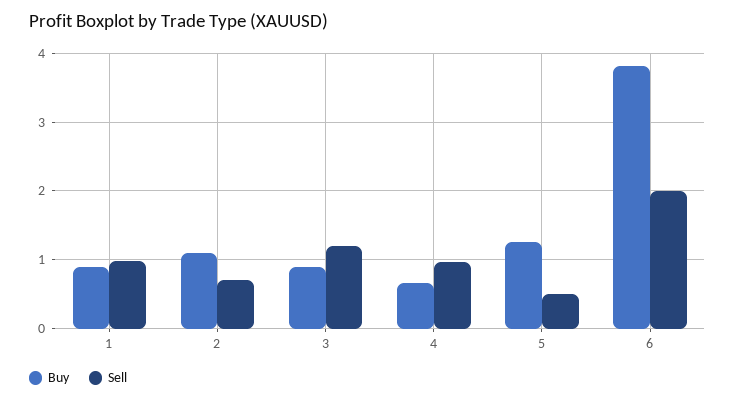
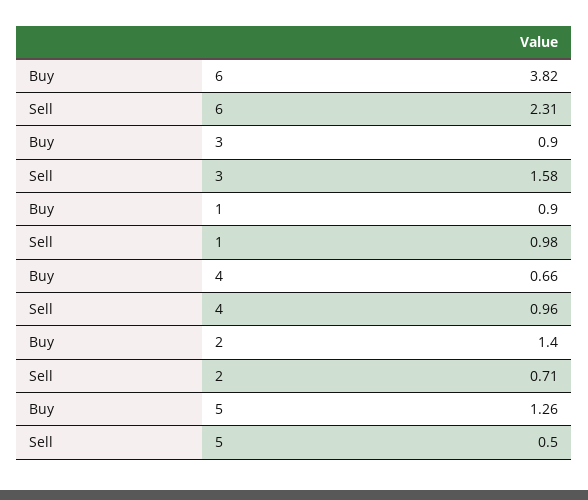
  {
    "Buy": {
      "1": 0.9,
-     "2": 1.1,
+     "2": 1.4,
      "3": 0.9,
      "4": 0.66,
      "5": 1.26,
      "6": 3.82
    },
    "Sell": {
      "1": 0.98,
      "2": 0.71,
-     "3": 1.2,
+     "3": 1.58,
      "4": 0.96,
      "5": 0.5,
-     "6": 2
+     "6": 2.31
    }
  }

